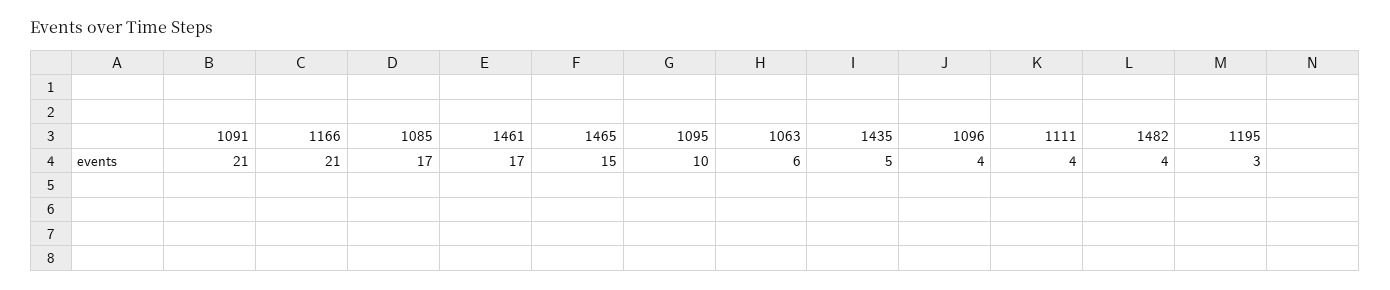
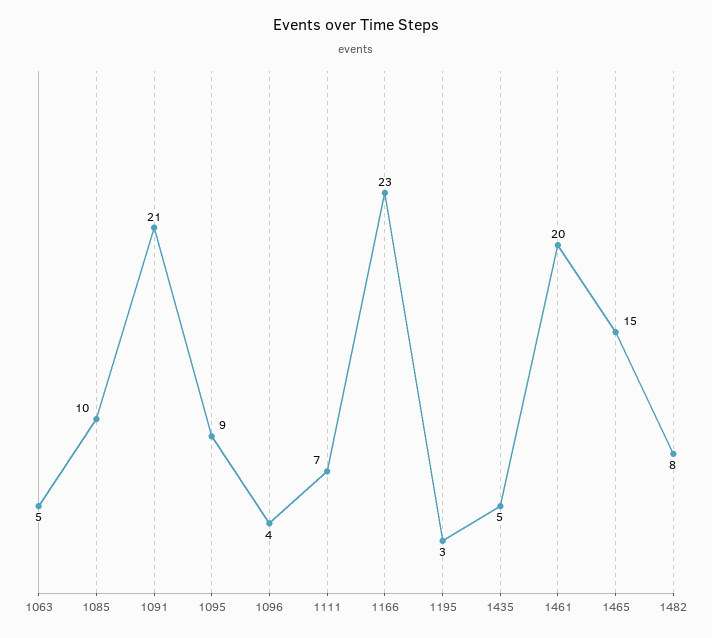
  {
    "1091": 21,
-   "1166": 21,
+   "1166": 23,
-   "1085": 17,
+   "1085": 10,
-   "1461": 17,
+   "1461": 20,
    "1465": 15,
-   "1095": 10,
+   "1095": 9,
-   "1063": 6,
+   "1063": 5,
    "1435": 5,
    "1096": 4,
-   "1111": 4,
+   "1111": 7,
-   "1482": 4,
+   "1482": 8,
    "1195": 3
  }

